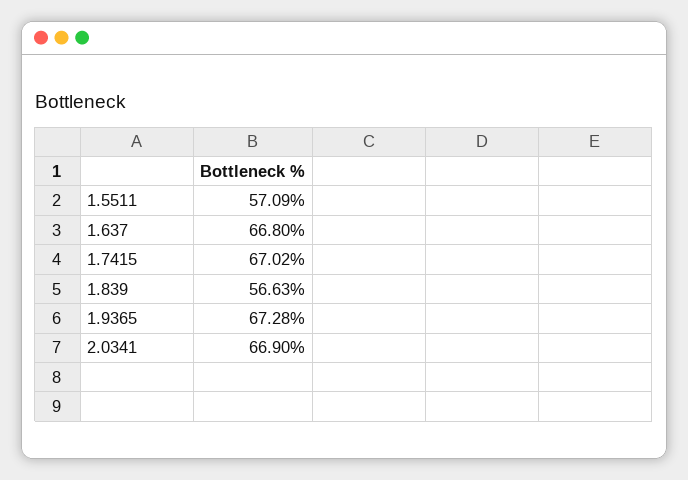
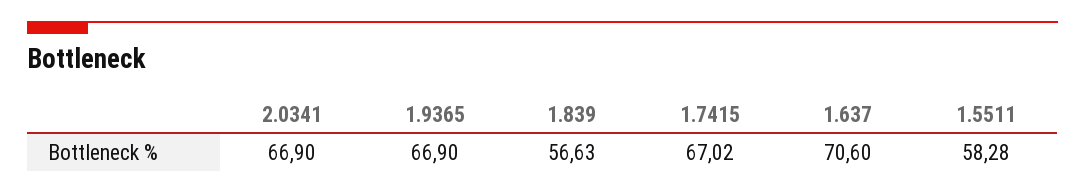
  {
-   "1.5511": 57.09,
+   "1.5511": 58.28,
-   "1.637": 66.8,
+   "1.637": 70.6,
    "1.7415": 67.02,
    "1.839": 56.63,
-   "1.9365": 67.28,
+   "1.9365": 66.9,
    "2.0341": 66.9
  }

